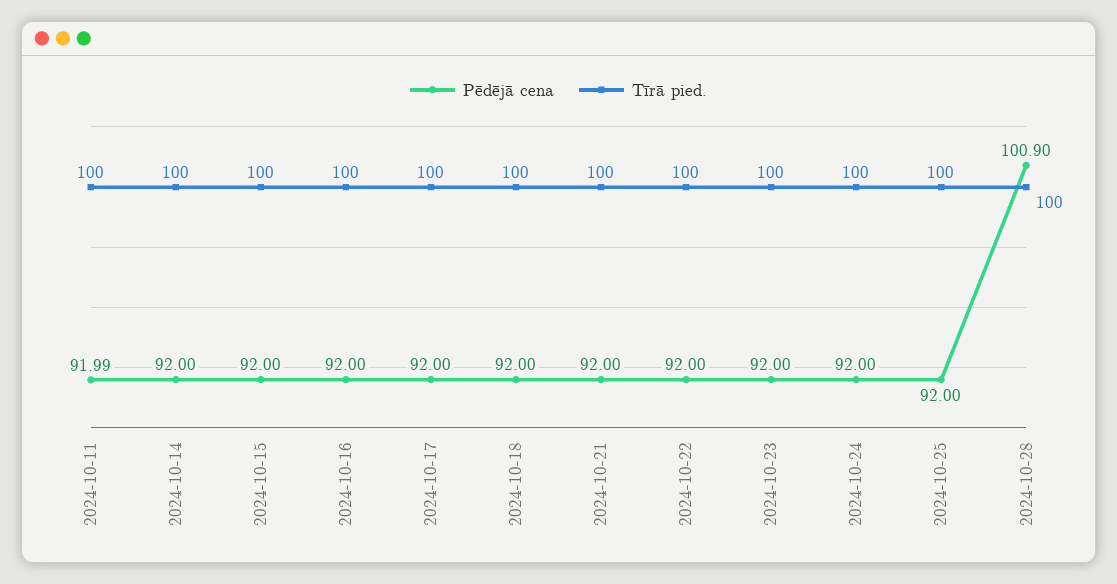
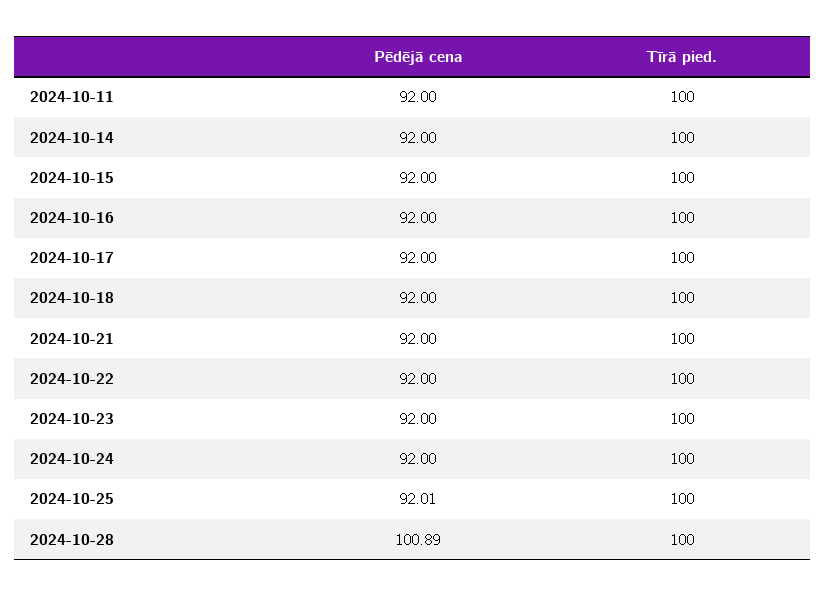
  {
    "Pēdējā cena": {
-     "2024-10-11": 91.99,
+     "2024-10-11": 92,
      "2024-10-14": 92,
      "2024-10-15": 92,
      "2024-10-16": 92,
      "2024-10-17": 92,
      "2024-10-18": 92,
      "2024-10-21": 92,
      "2024-10-22": 92,
      "2024-10-23": 92,
      "2024-10-24": 92,
-     "2024-10-25": 92,
+     "2024-10-25": 92.01,
-     "2024-10-28": 100.9
+     "2024-10-28": 100.89
    },
    "Tīrā pied.": {
      "2024-10-11": 100,
      "2024-10-14": 100,
      "2024-10-15": 100,
      "2024-10-16": 100,
      "2024-10-17": 100,
      "2024-10-18": 100,
      "2024-10-21": 100,
      "2024-10-22": 100,
      "2024-10-23": 100,
      "2024-10-24": 100,
      "2024-10-25": 100,
      "2024-10-28": 100
    }
  }

